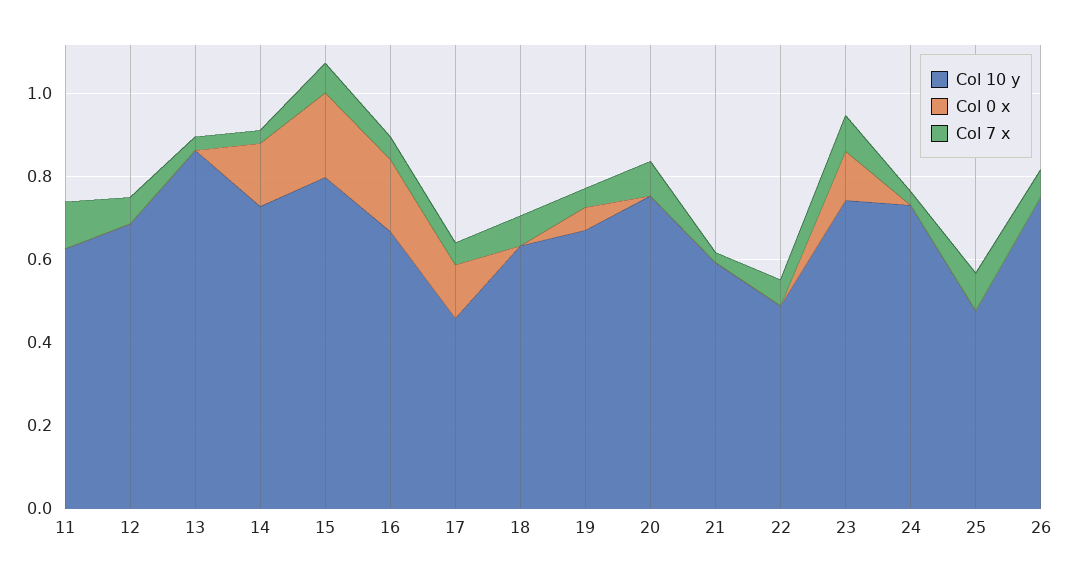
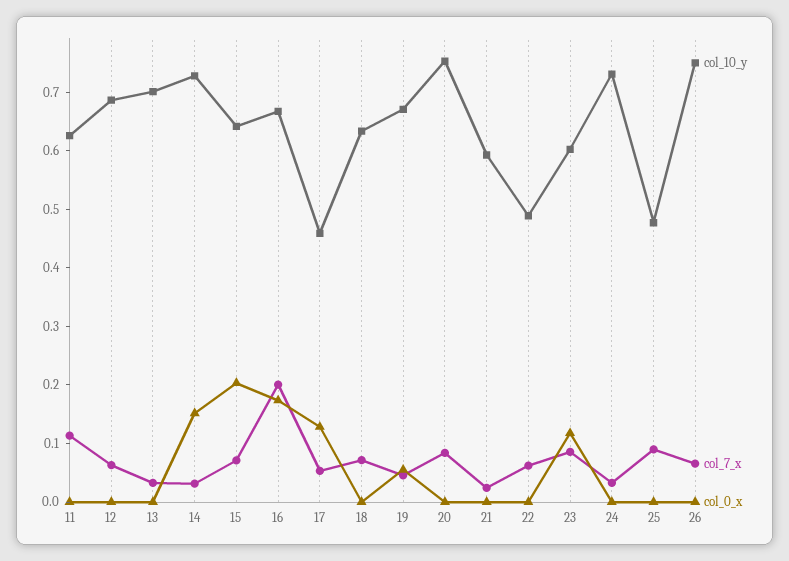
  {
    "Col 10 y": {
      "11": 0.62,
      "12": 0.68,
-     "13": 0.85,
+     "13": 0.7,
      "14": 0.72,
-     "15": 0.8,
+     "15": 0.64,
      "16": 0.66,
      "17": 0.46,
      "18": 0.64,
      "19": 0.68,
      "20": 0.76,
      "21": 0.6,
      "22": 0.48,
-     "23": 0.75,
+     "23": 0.6,
      "24": 0.74,
      "25": 0.48,
      "26": 0.76
    },
    "Col 0 x": {
      "11": 0,
      "12": 0,
      "13": 0,
      "14": 0.16,
      "15": 0.2,
      "16": 0.18,
      "17": 0.12,
      "18": 0,
      "19": 0.06,
      "20": 0,
      "21": 0,
      "22": 0,
      "23": 0.12,
      "24": 0,
      "25": 0,
      "26": 0
    },
    "Col 7 x": {
      "11": 0.12,
      "12": 0.06,
      "13": 0.04,
      "14": 0.04,
      "15": 0.08,
-     "16": 0.05,
+     "16": 0.2,
      "17": 0.06,
      "18": 0.08,
      "19": 0.04,
      "20": 0.08,
      "21": 0.02,
      "22": 0.06,
      "23": 0.08,
      "24": 0.04,
      "25": 0.08,
      "26": 0.06
    }
  }

